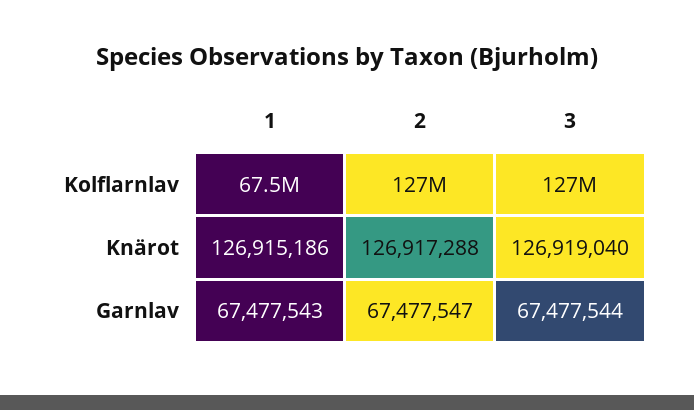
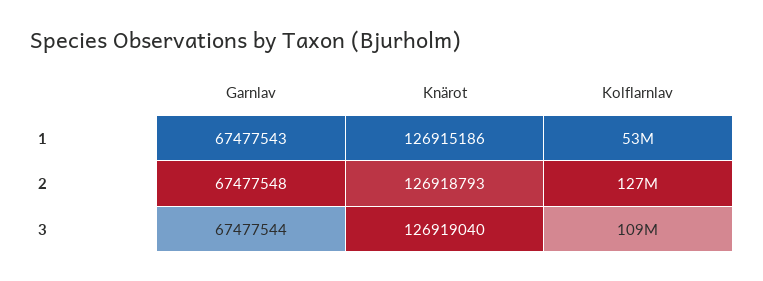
  {
    "1": {
-     "Kolflarnlav": 67500000,
+     "Kolflarnlav": 53000000,
      "Knärot": 126915186,
      "Garnlav": 67477543
    },
    "2": {
      "Kolflarnlav": 127000000,
-     "Knärot": 126917288,
+     "Knärot": 126918793,
-     "Garnlav": 67477547
+     "Garnlav": 67477548
    },
    "3": {
-     "Kolflarnlav": 127000000,
+     "Kolflarnlav": 109000000,
      "Knärot": 126919040,
      "Garnlav": 67477544
    }
  }

